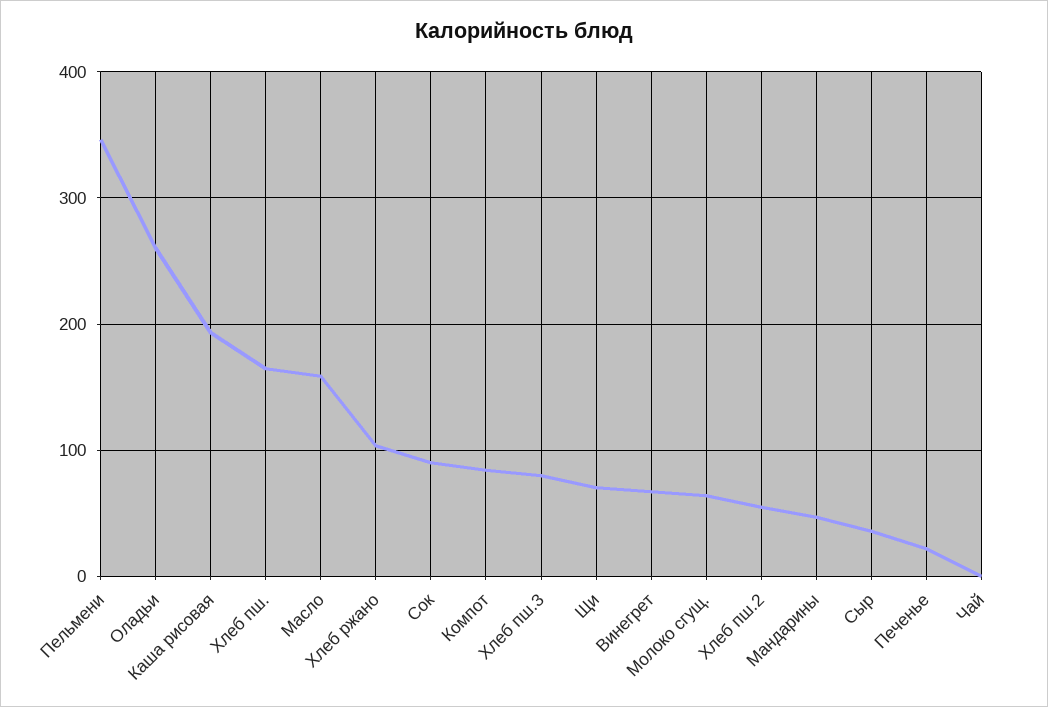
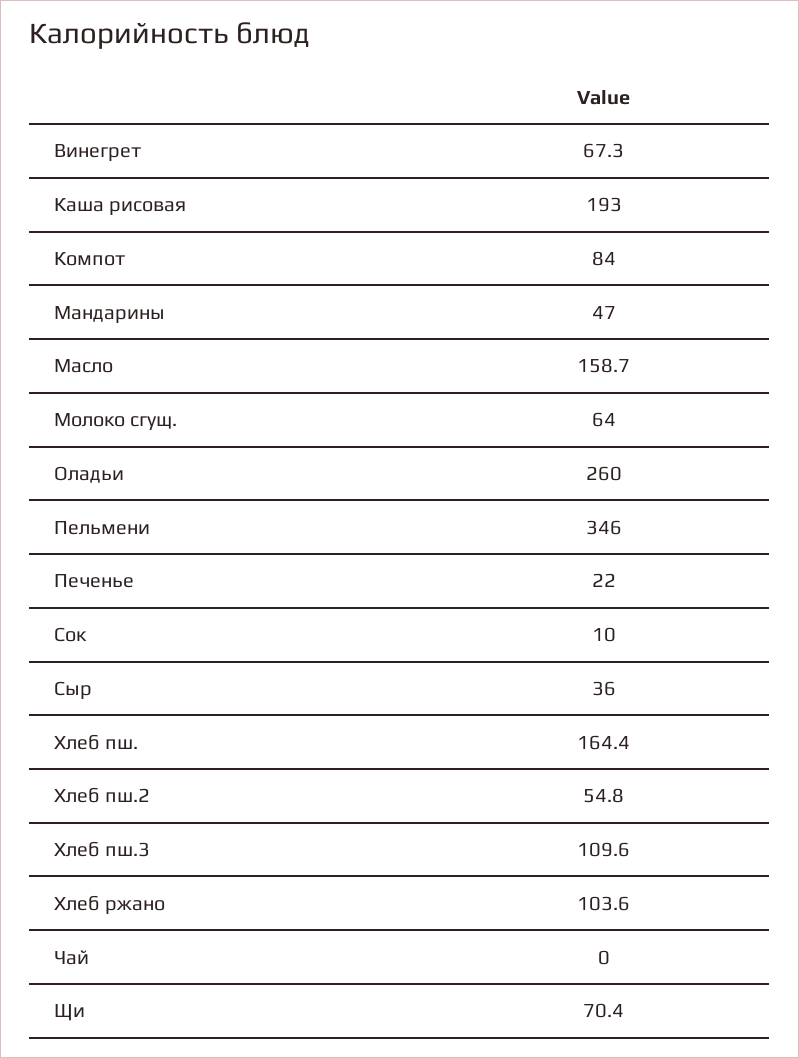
  {
    "Пельмени": 346,
    "Оладьи": 260,
    "Каша рисовая": 193,
    "Хлеб пш.": 164.4,
    "Масло": 158.7,
    "Хлеб ржано": 103.6,
-   "Сок": 90,
+   "Сок": 10,
    "Компот": 84,
-   "Хлеб пш.3": 80,
+   "Хлеб пш.3": 109.6,
    "Щи": 70.4,
    "Винегрет": 67.3,
    "Молоко сгущ.": 64,
    "Хлеб пш.2": 54.8,
    "Мандарины": 47,
    "Сыр": 36,
    "Печенье": 22,
    "Чай": 0
  }

